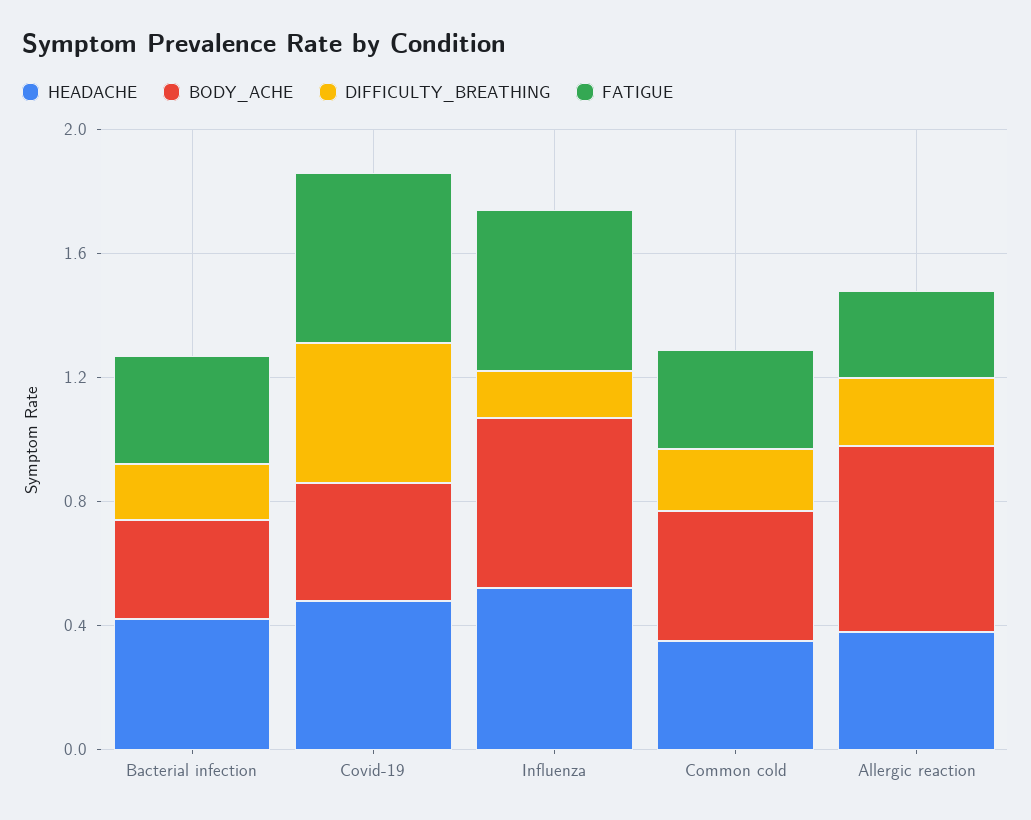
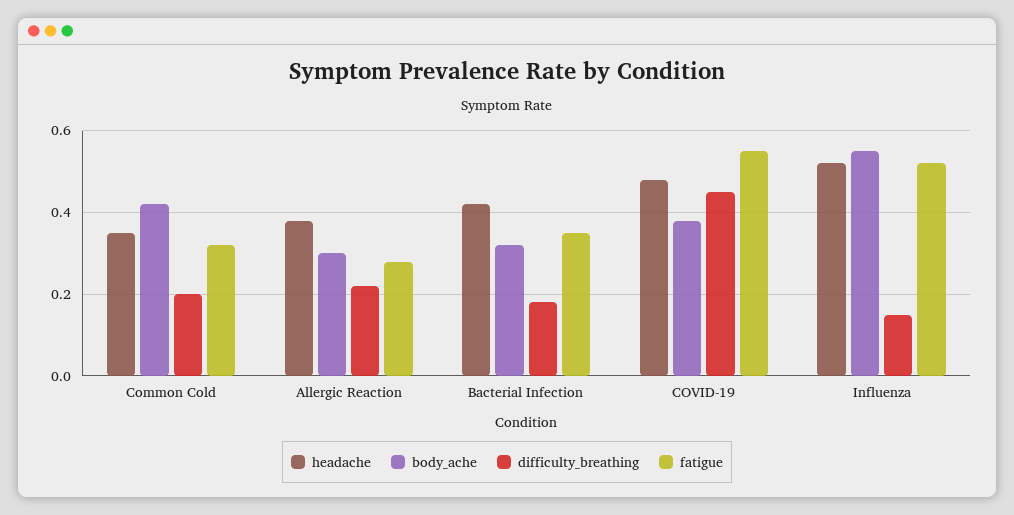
  {
    "HEADACHE": {
      "Bacterial infection": 0.4,
      "Covid-19": 0.5,
      "Influenza": 0.5,
      "Common cold": 0.35,
      "Allergic reaction": 0.4
    },
    "BODY_ACHE": {
      "Bacterial infection": 0.3,
      "Covid-19": 0.4,
      "Influenza": 0.55,
      "Common cold": 0.4,
-     "Allergic reaction": 0.6
+     "Allergic reaction": 0.3
    },
    "DIFFICULTY_BREATHING": {
      "Bacterial infection": 0.2,
      "Covid-19": 0.45,
      "Influenza": 0.15,
      "Common cold": 0.2,
      "Allergic reaction": 0.2
    },
    "FATIGUE": {
      "Bacterial infection": 0.35,
      "Covid-19": 0.55,
      "Influenza": 0.5,
      "Common cold": 0.3,
      "Allergic reaction": 0.3
    }
  }

